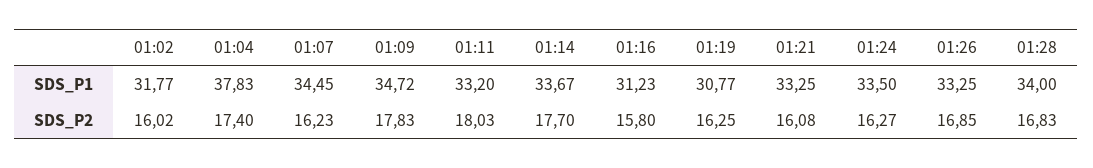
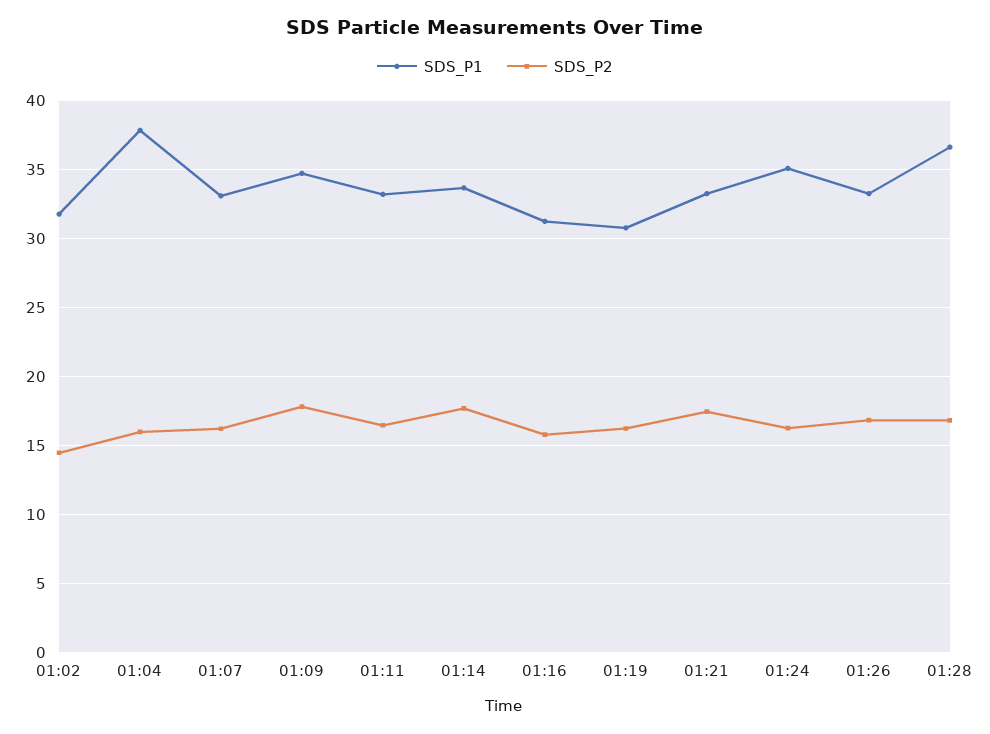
  {
    "SDS_P1": {
      "01:02": 31.77,
      "01:04": 37.83,
-     "01:07": 34.45,
+     "01:07": 33,
      "01:09": 34.72,
      "01:11": 33.2,
      "01:14": 33.67,
      "01:16": 31.23,
      "01:19": 30.77,
      "01:21": 33.25,
-     "01:24": 33.5,
+     "01:24": 35,
      "01:26": 33.25,
-     "01:28": 34
+     "01:28": 36.5
    },
    "SDS_P2": {
-     "01:02": 16.02,
+     "01:02": 14.5,
-     "01:04": 17.4,
+     "01:04": 16,
      "01:07": 16.23,
      "01:09": 17.83,
-     "01:11": 18.03,
+     "01:11": 16.5,
      "01:14": 17.7,
      "01:16": 15.8,
      "01:19": 16.25,
-     "01:21": 16.08,
+     "01:21": 17.5,
      "01:24": 16.27,
      "01:26": 16.85,
      "01:28": 16.83
    }
  }

